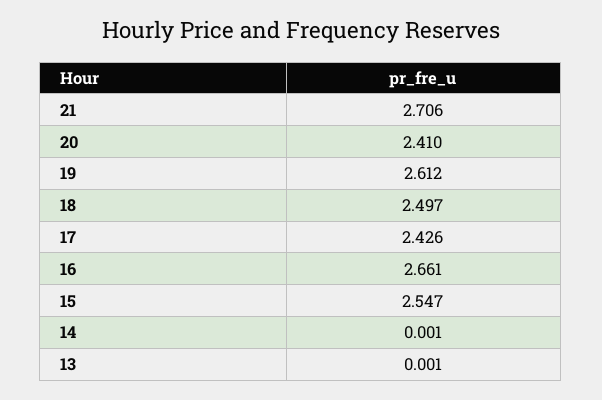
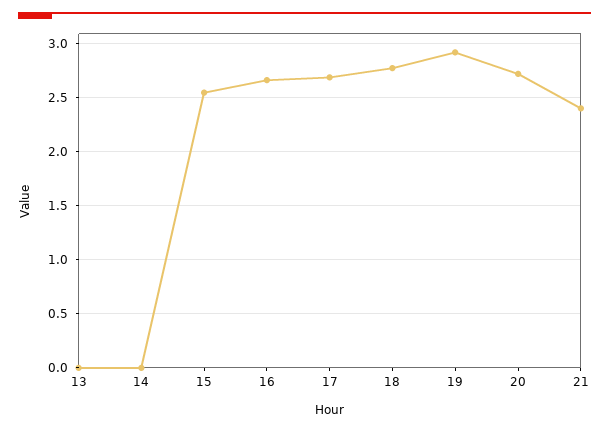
  {
-   "21": 2.706,
+   "21": 2.4,
-   "20": 2.41,
+   "20": 2.7,
-   "19": 2.612,
+   "19": 2.9,
-   "18": 2.497,
+   "18": 2.8,
-   "17": 2.426,
+   "17": 2.7,
    "16": 2.661,
    "15": 2.547,
    "14": 0.001,
    "13": 0.001
  }

